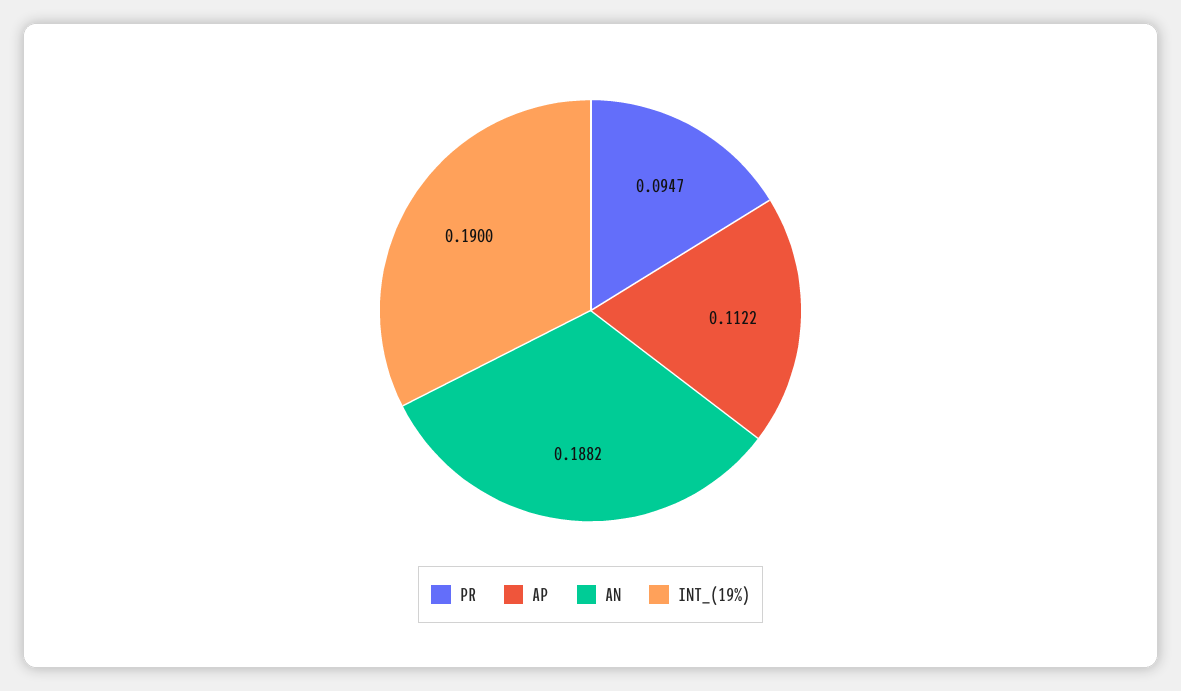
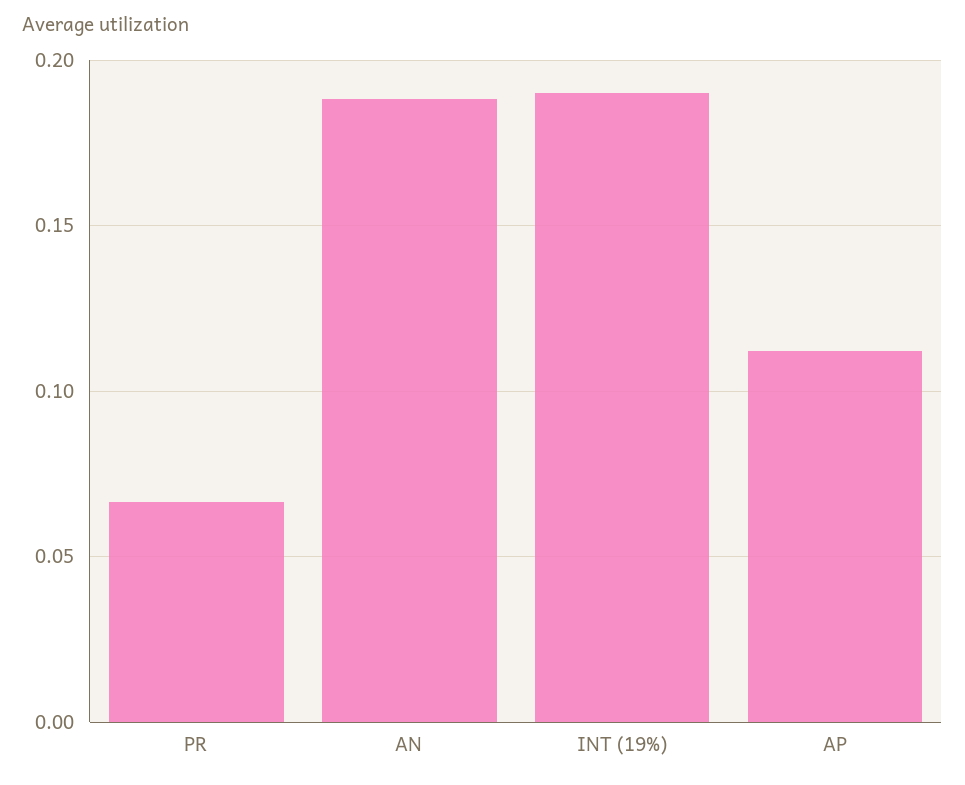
  {
-   "PR": 0.0947,
+   "PR": 0.065,
    "AP": 0.1122,
    "AN": 0.1882,
    "INT_(19%)": 0.19
  }

